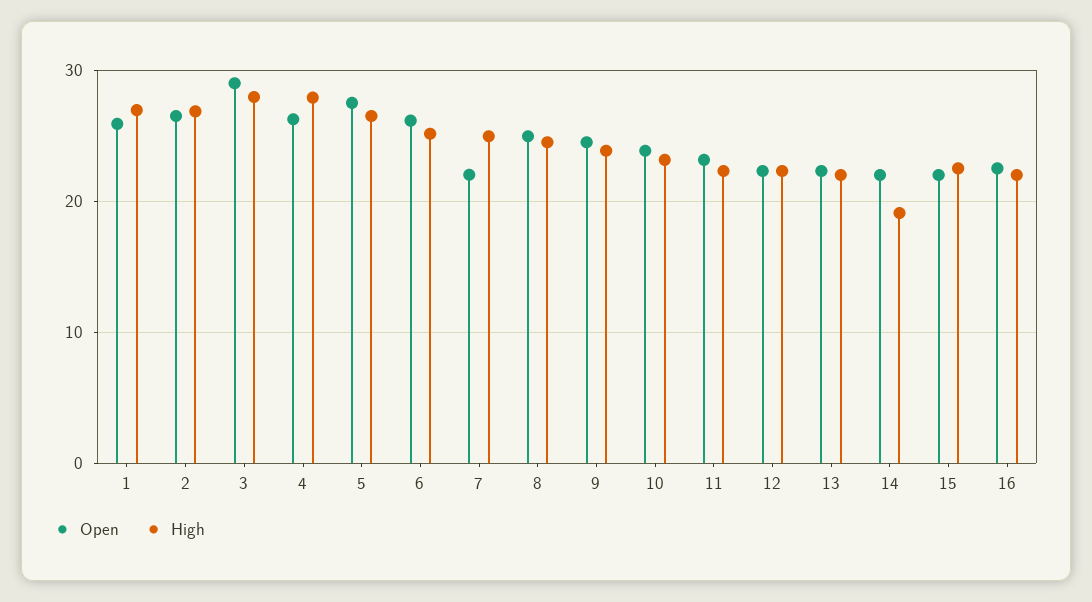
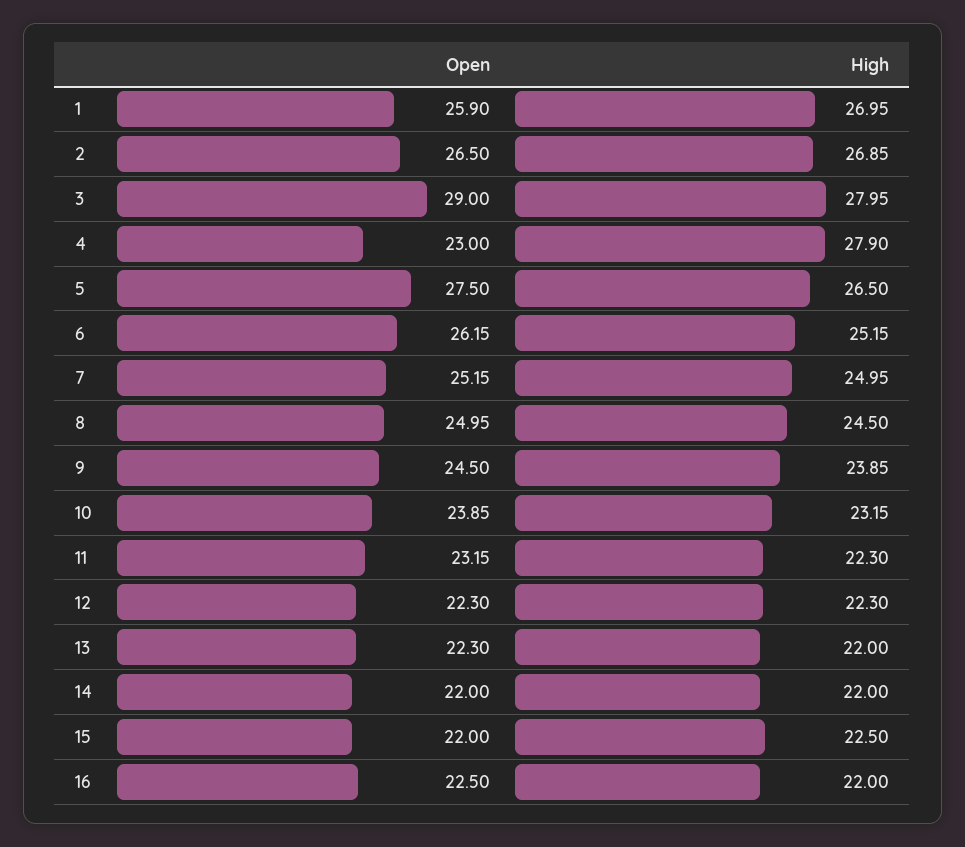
  {
    "Open": {
      "1": 25.9,
      "2": 26.5,
      "3": 29,
-     "4": 26,
+     "4": 23,
      "5": 27.5,
      "6": 26.15,
-     "7": 22,
+     "7": 25.15,
      "8": 24.95,
      "9": 24.5,
      "10": 23.85,
      "11": 23.15,
      "12": 22.3,
      "13": 22.3,
      "14": 22,
      "15": 22,
      "16": 22.5
    },
    "High": {
      "1": 26.95,
      "2": 26.85,
      "3": 27.95,
      "4": 27.9,
      "5": 26.5,
      "6": 25.15,
      "7": 24.95,
      "8": 24.5,
      "9": 23.85,
      "10": 23.15,
      "11": 22.3,
      "12": 22.3,
      "13": 22,
-     "14": 19,
+     "14": 22,
      "15": 22.5,
      "16": 22
    }
  }

